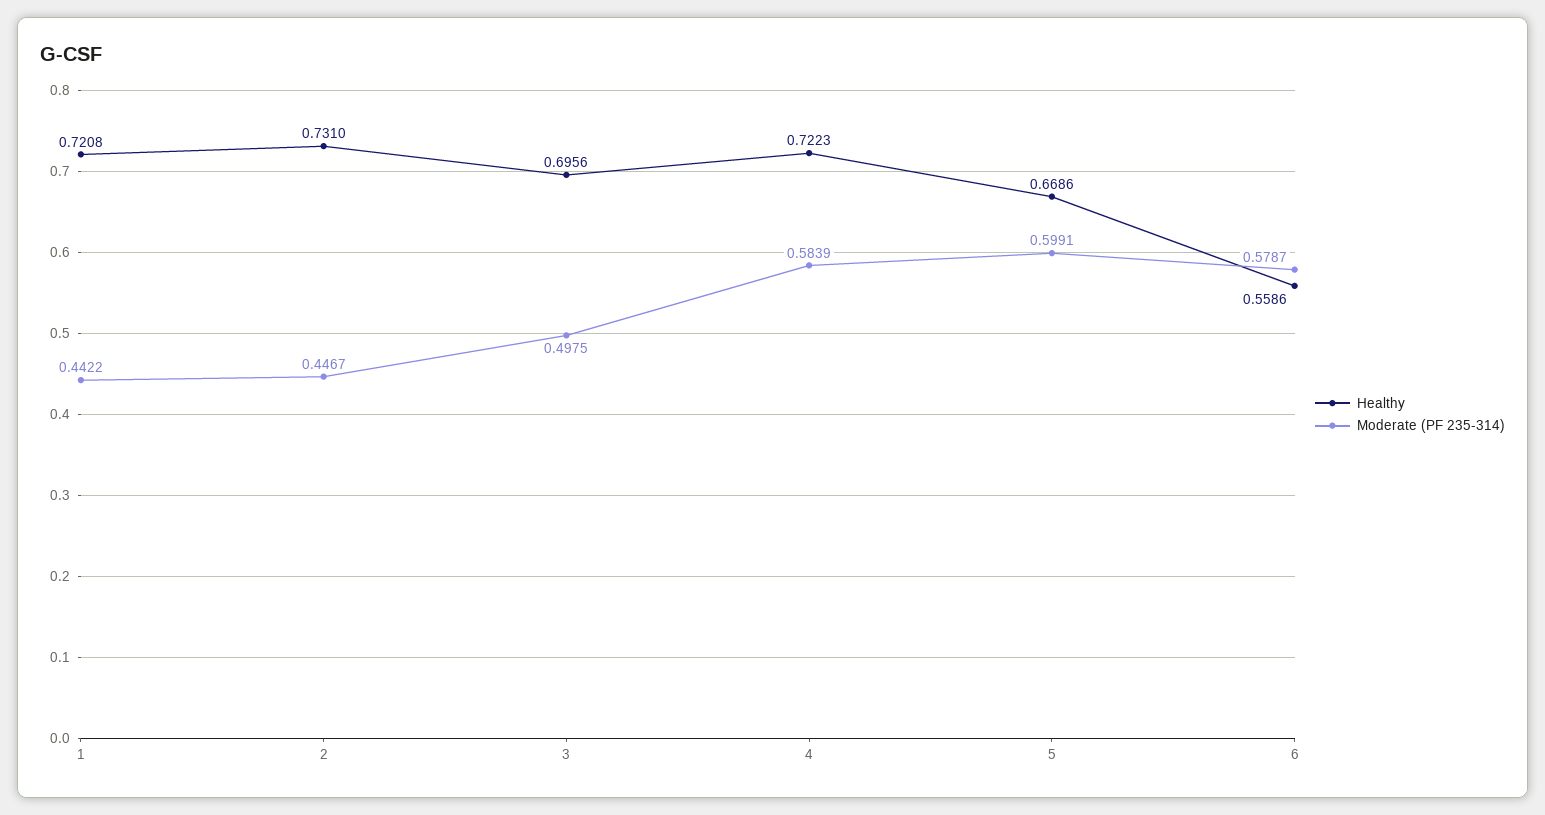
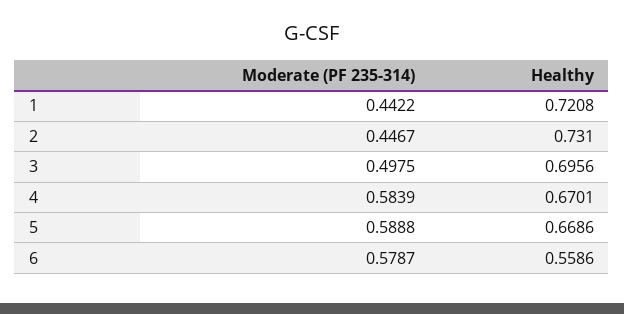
  {
    "Healthy": {
      "1": 0.7208,
      "2": 0.731,
      "3": 0.6956,
-     "4": 0.7223,
+     "4": 0.6701,
      "5": 0.6686,
      "6": 0.5586
    },
    "Moderate (PF 235-314)": {
      "1": 0.4422,
      "2": 0.4467,
      "3": 0.4975,
      "4": 0.5839,
-     "5": 0.5991,
+     "5": 0.5888,
      "6": 0.5787
    }
  }

